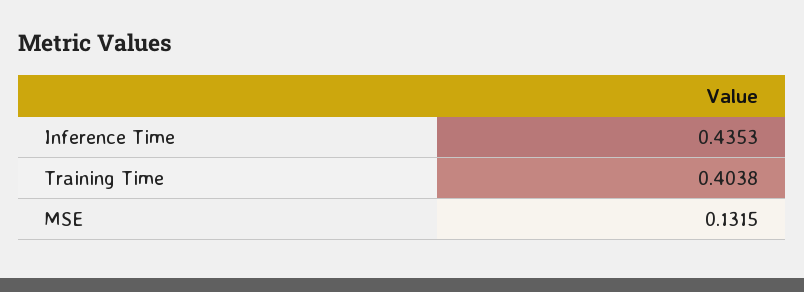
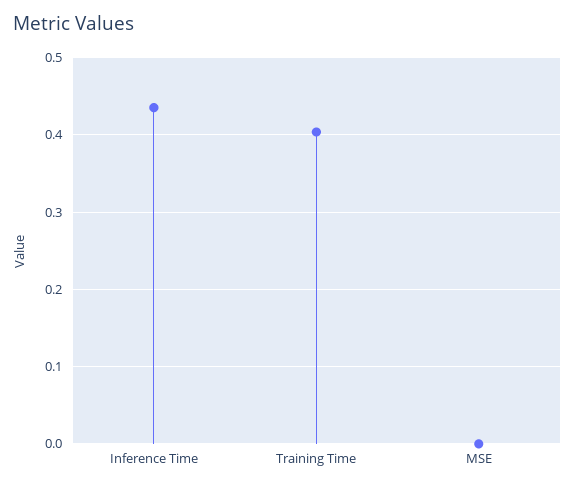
  {
    "Inference Time": 0.4353,
    "Training Time": 0.4038,
-   "MSE": 0.1315
+   "MSE": 0
  }

